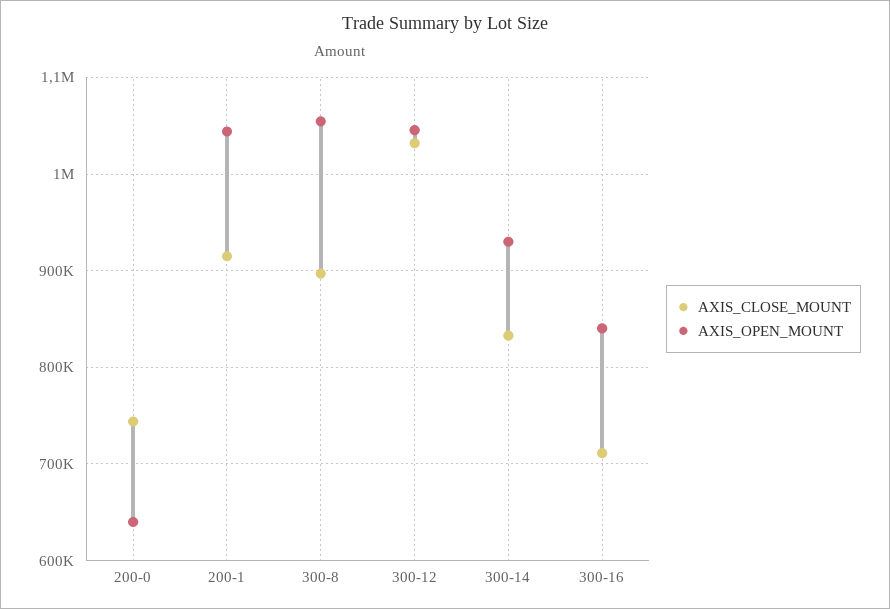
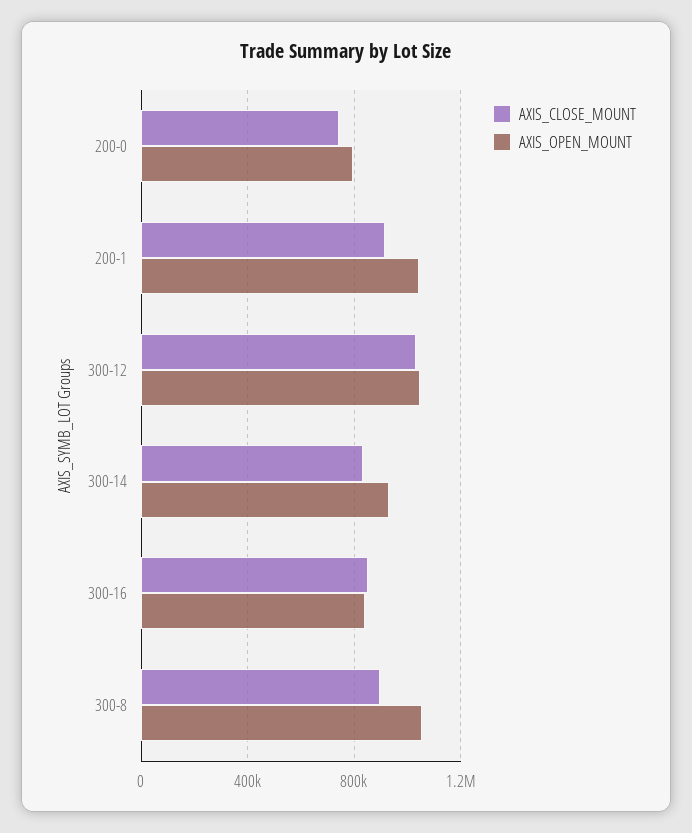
  {
    "AXIS_CLOSE_MOUNT": {
      "200-0": 740000,
      "200-1": 920000,
      "300-8": 900000,
      "300-12": 1030000,
      "300-14": 830000,
-     "300-16": 710000
+     "300-16": 850000
    },
    "AXIS_OPEN_MOUNT": {
-     "200-0": 640000,
+     "200-0": 800000,
      "200-1": 1040000,
      "300-8": 1050000,
      "300-12": 1050000,
      "300-14": 930000,
      "300-16": 840000
    }
  }

